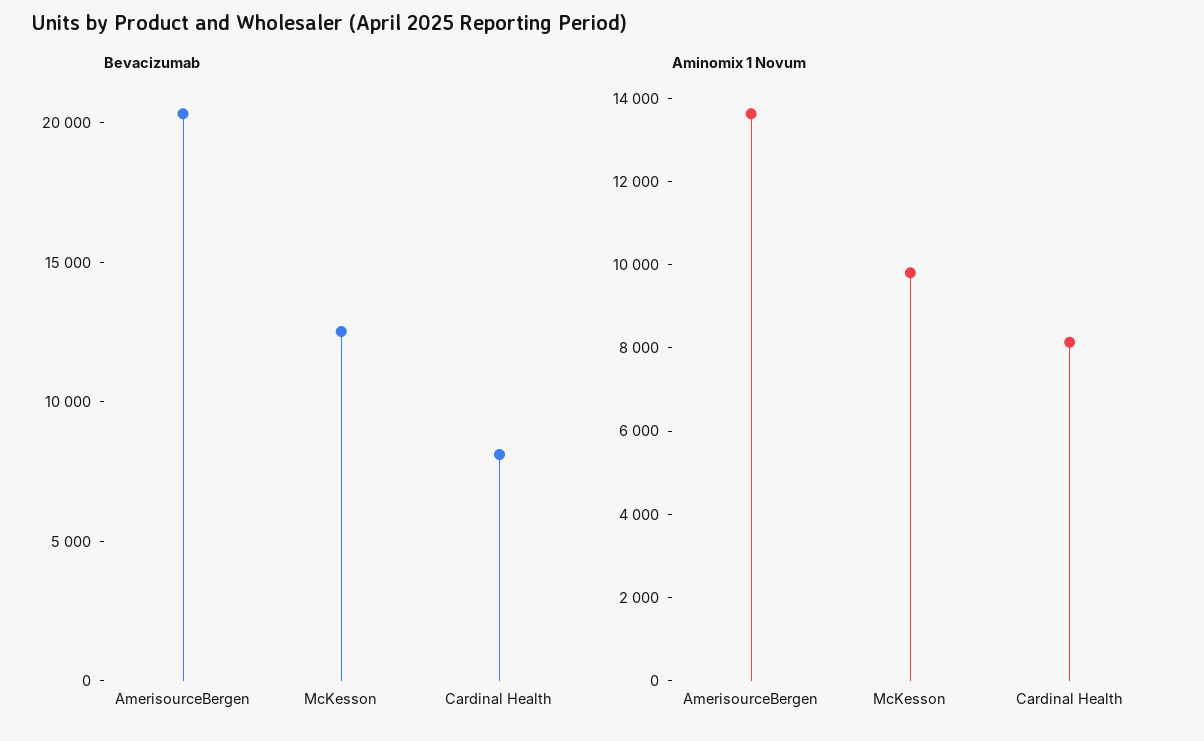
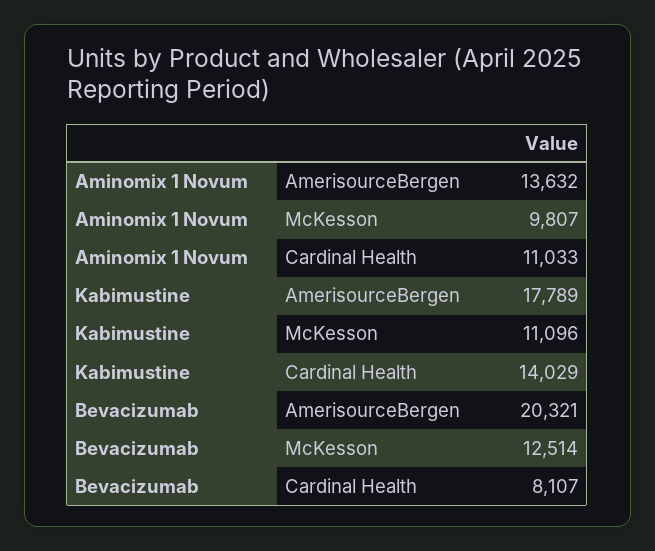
  {
    "Bevacizumab": {
      "AmerisourceBergen": 20321,
      "McKesson": 12514,
      "Cardinal Health": 8107
    },
    "Aminomix 1 Novum": {
      "AmerisourceBergen": 13632,
      "McKesson": 9807,
-     "Cardinal Health": 8000
+     "Cardinal Health": 11033
-   }
+   },
+   "Kabimustine": {
+     "AmerisourceBergen": 17789,
+     "McKesson": 11096,
+     "Cardinal Health": 14029
+   }
  }

